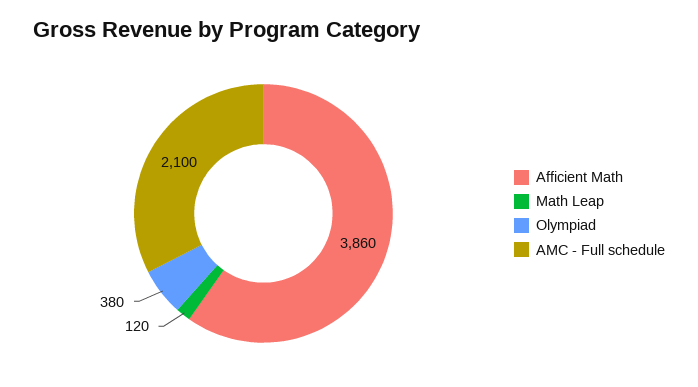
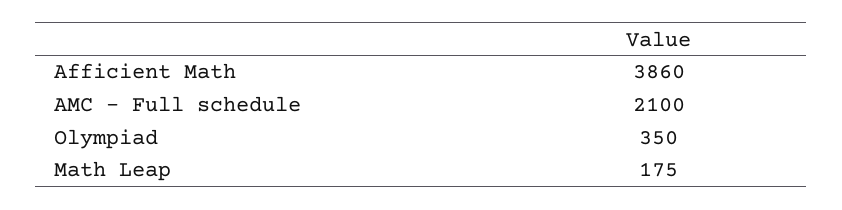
  {
    "Afficient Math": 3860,
-   "Math Leap": 120,
+   "Math Leap": 175,
-   "Olympiad": 380,
+   "Olympiad": 350,
    "AMC - Full schedule": 2100
  }

